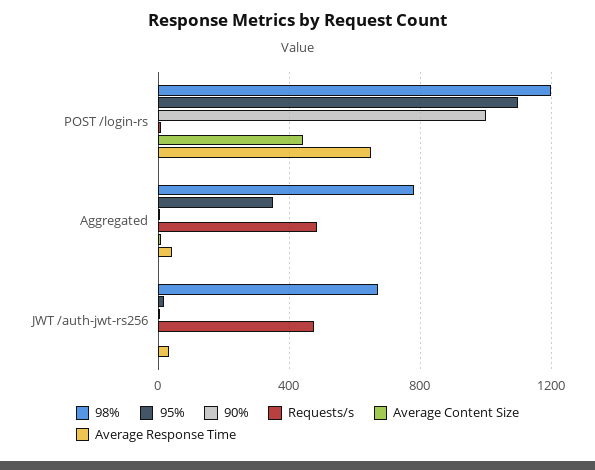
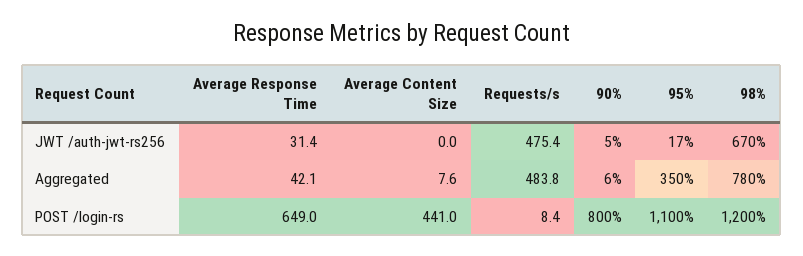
  {
    "98%": {
      "POST /login-rs": 1200,
      "Aggregated": 780,
      "JWT /auth-jwt-rs256": 670
    },
    "95%": {
      "POST /login-rs": 1100,
      "Aggregated": 350,
      "JWT /auth-jwt-rs256": 17
    },
    "90%": {
-     "POST /login-rs": 1000,
+     "POST /login-rs": 800,
      "Aggregated": 6,
      "JWT /auth-jwt-rs256": 5
    },
    "Requests/s": {
      "POST /login-rs": 8.4,
      "Aggregated": 483.8,
      "JWT /auth-jwt-rs256": 475.4
    },
    "Average Content Size": {
      "POST /login-rs": 441,
      "Aggregated": 7.6,
      "JWT /auth-jwt-rs256": 0
    },
    "Average Response Time": {
      "POST /login-rs": 649,
      "Aggregated": 42.1,
      "JWT /auth-jwt-rs256": 31.4
    }
  }

